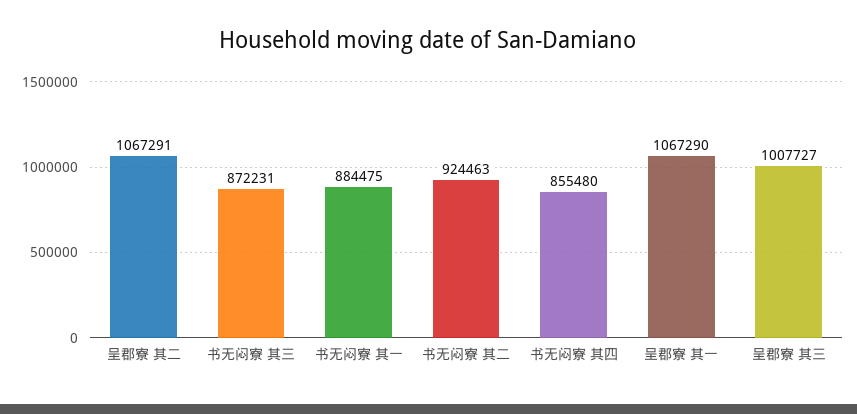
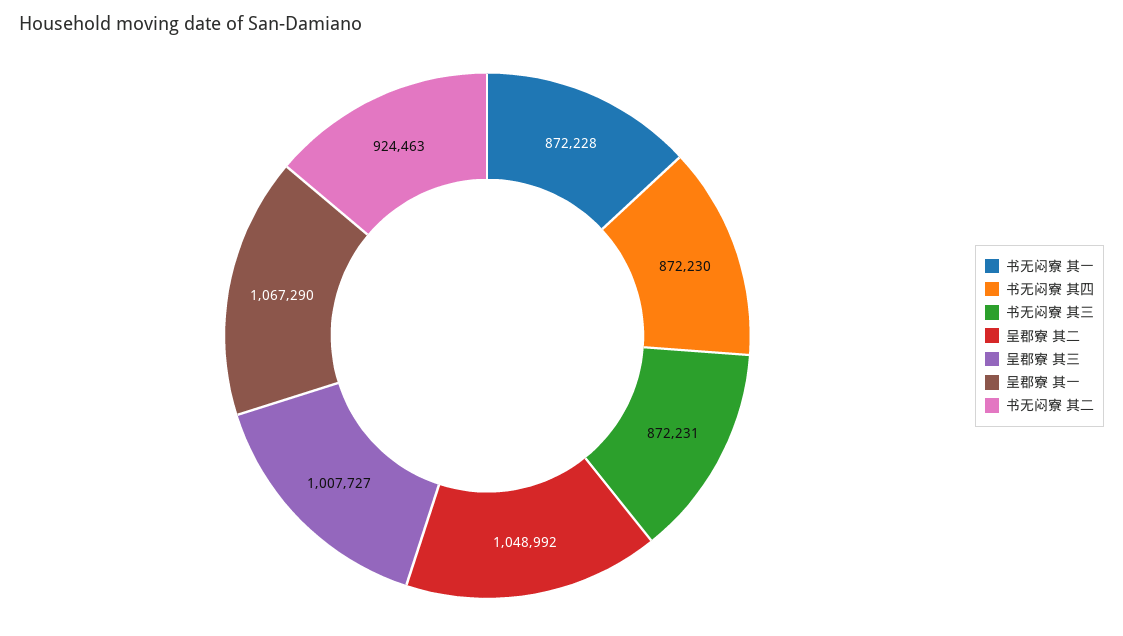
  {
-   "呈郡寮 其二": 1067291,
+   "呈郡寮 其二": 1048992,
    "书无闷寮 其三": 872231,
-   "书无闷寮 其一": 884475,
+   "书无闷寮 其一": 872228,
    "书无闷寮 其二": 924463,
-   "书无闷寮 其四": 855480,
+   "书无闷寮 其四": 872230,
    "呈郡寮 其一": 1067290,
    "呈郡寮 其三": 1007727
  }

